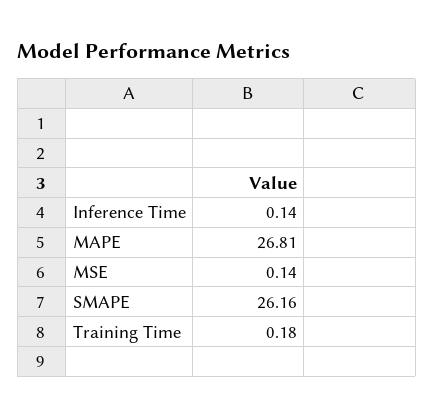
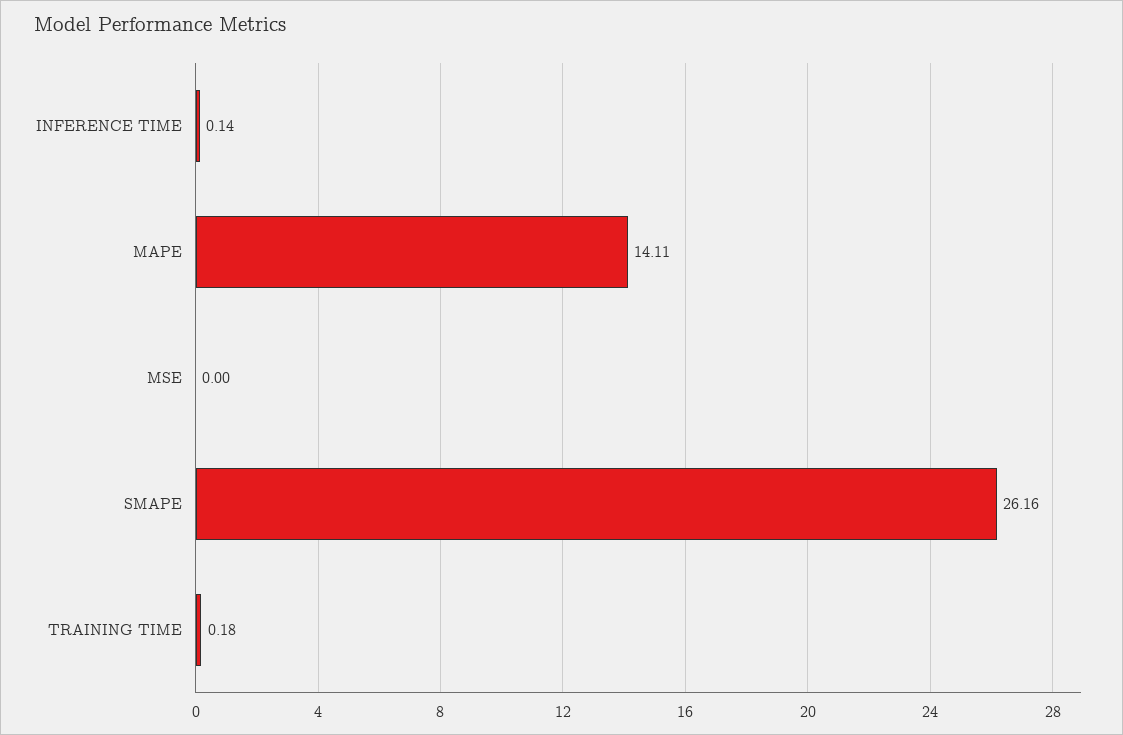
  {
    "Inference Time": 0.14,
-   "MAPE": 26.81,
+   "MAPE": 14.11,
-   "MSE": 0.14,
+   "MSE": 0,
    "SMAPE": 26.16,
    "Training Time": 0.18
  }

